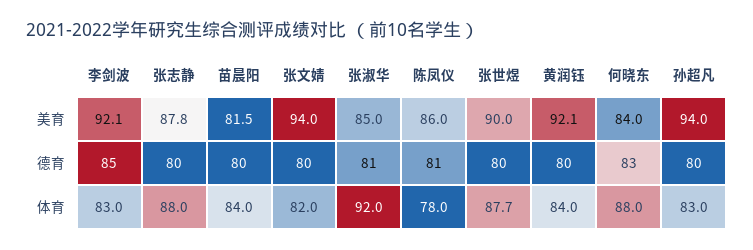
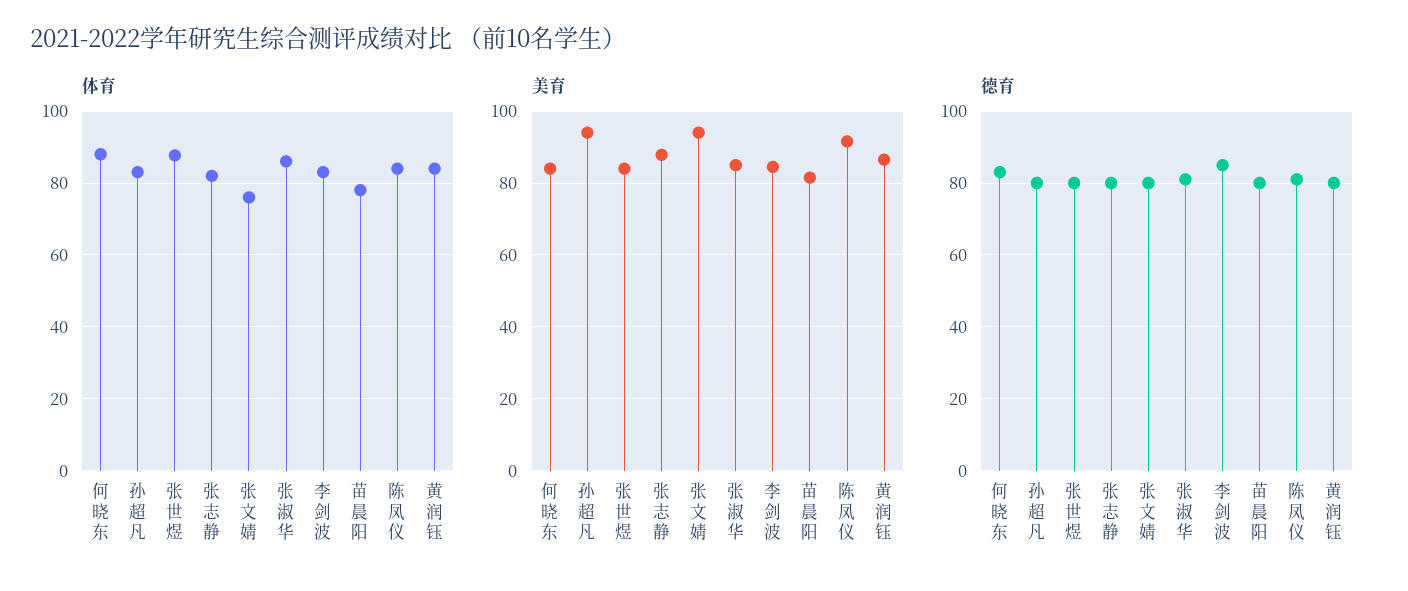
  {
    "美育": {
-     "李剑波": 92.1,
+     "李剑波": 84,
      "张志静": 87.8,
      "苗晨阳": 81.5,
      "张文婧": 94,
      "张淑华": 85,
-     "陈凤仪": 86,
+     "陈凤仪": 92,
-     "张世煜": 90,
+     "张世煜": 84,
-     "黄润钰": 92.1,
+     "黄润钰": 86,
      "何晓东": 84,
      "孙超凡": 94
    },
    "德育": {
      "李剑波": 85,
      "张志静": 80,
      "苗晨阳": 80,
      "张文婧": 80,
      "张淑华": 81,
      "陈凤仪": 81,
      "张世煜": 80,
      "黄润钰": 80,
      "何晓东": 83,
      "孙超凡": 80
    },
    "体育": {
      "李剑波": 83,
-     "张志静": 88,
+     "张志静": 82,
-     "苗晨阳": 84,
+     "苗晨阳": 78,
-     "张文婧": 82,
+     "张文婧": 76,
-     "张淑华": 92,
+     "张淑华": 86,
-     "陈凤仪": 78,
+     "陈凤仪": 84,
      "张世煜": 87.7,
      "黄润钰": 84,
      "何晓东": 88,
      "孙超凡": 83
    }
  }

